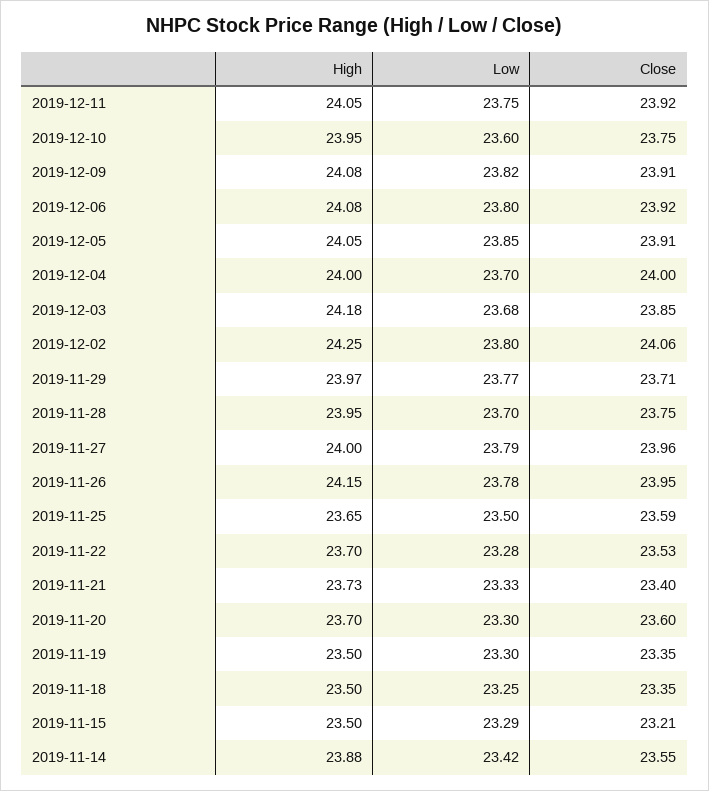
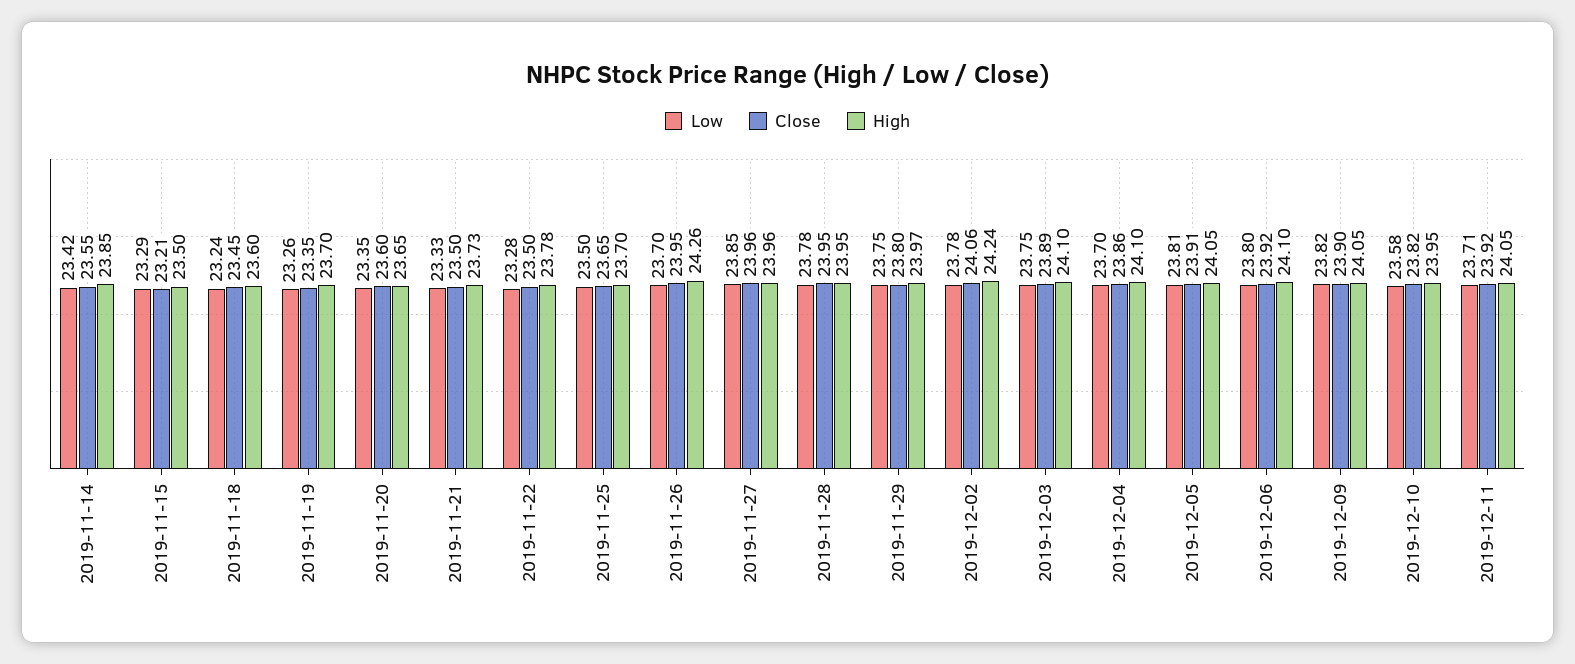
  {
    "High": {
      "2019-12-11": 24.05,
      "2019-12-10": 23.95,
-     "2019-12-09": 24.08,
+     "2019-12-09": 24.05,
-     "2019-12-06": 24.08,
+     "2019-12-06": 24.1,
      "2019-12-05": 24.05,
-     "2019-12-04": 24,
+     "2019-12-04": 24.1,
-     "2019-12-03": 24.18,
+     "2019-12-03": 24.1,
-     "2019-12-02": 24.25,
+     "2019-12-02": 24.24,
      "2019-11-29": 23.97,
      "2019-11-28": 23.95,
-     "2019-11-27": 24,
+     "2019-11-27": 23.96,
-     "2019-11-26": 24.15,
+     "2019-11-26": 24.26,
-     "2019-11-25": 23.65,
+     "2019-11-25": 23.7,
-     "2019-11-22": 23.7,
+     "2019-11-22": 23.78,
      "2019-11-21": 23.73,
-     "2019-11-20": 23.7,
+     "2019-11-20": 23.65,
-     "2019-11-19": 23.5,
+     "2019-11-19": 23.7,
-     "2019-11-18": 23.5,
+     "2019-11-18": 23.6,
      "2019-11-15": 23.5,
-     "2019-11-14": 23.88
+     "2019-11-14": 23.85
    },
    "Low": {
-     "2019-12-11": 23.75,
+     "2019-12-11": 23.71,
-     "2019-12-10": 23.6,
+     "2019-12-10": 23.58,
      "2019-12-09": 23.82,
      "2019-12-06": 23.8,
-     "2019-12-05": 23.85,
+     "2019-12-05": 23.81,
      "2019-12-04": 23.7,
-     "2019-12-03": 23.68,
+     "2019-12-03": 23.75,
-     "2019-12-02": 23.8,
+     "2019-12-02": 23.78,
-     "2019-11-29": 23.77,
+     "2019-11-29": 23.75,
-     "2019-11-28": 23.7,
+     "2019-11-28": 23.78,
-     "2019-11-27": 23.79,
+     "2019-11-27": 23.85,
-     "2019-11-26": 23.78,
+     "2019-11-26": 23.7,
      "2019-11-25": 23.5,
      "2019-11-22": 23.28,
      "2019-11-21": 23.33,
-     "2019-11-20": 23.3,
+     "2019-11-20": 23.35,
-     "2019-11-19": 23.3,
+     "2019-11-19": 23.26,
-     "2019-11-18": 23.25,
+     "2019-11-18": 23.24,
      "2019-11-15": 23.29,
      "2019-11-14": 23.42
    },
    "Close": {
      "2019-12-11": 23.92,
-     "2019-12-10": 23.75,
+     "2019-12-10": 23.82,
-     "2019-12-09": 23.91,
+     "2019-12-09": 23.9,
      "2019-12-06": 23.92,
      "2019-12-05": 23.91,
-     "2019-12-04": 24,
+     "2019-12-04": 23.86,
-     "2019-12-03": 23.85,
+     "2019-12-03": 23.89,
      "2019-12-02": 24.06,
-     "2019-11-29": 23.71,
+     "2019-11-29": 23.8,
-     "2019-11-28": 23.75,
+     "2019-11-28": 23.95,
      "2019-11-27": 23.96,
      "2019-11-26": 23.95,
-     "2019-11-25": 23.59,
+     "2019-11-25": 23.65,
-     "2019-11-22": 23.53,
+     "2019-11-22": 23.5,
-     "2019-11-21": 23.4,
+     "2019-11-21": 23.5,
      "2019-11-20": 23.6,
      "2019-11-19": 23.35,
-     "2019-11-18": 23.35,
+     "2019-11-18": 23.45,
      "2019-11-15": 23.21,
      "2019-11-14": 23.55
    }
  }

